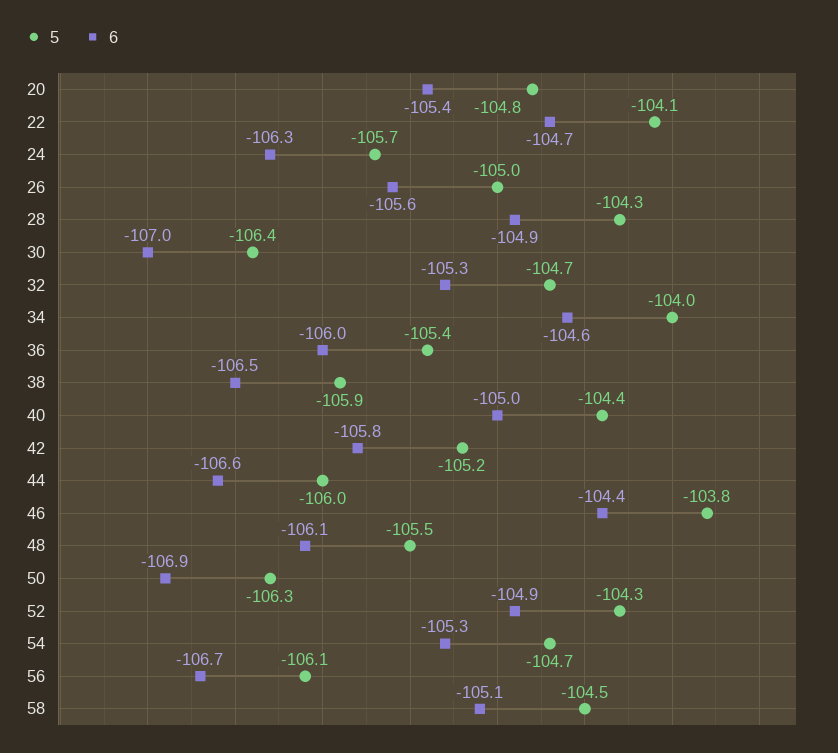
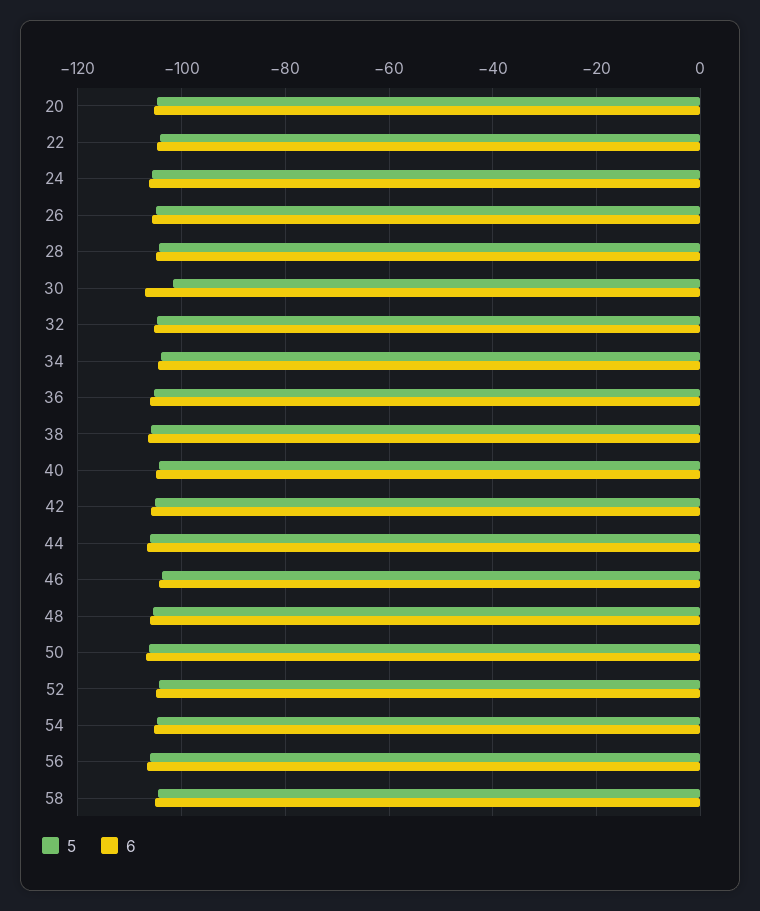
  {
    "5": {
      "20": -104.8,
      "22": -104.1,
      "24": -105.7,
      "26": -105,
      "28": -104.3,
-     "30": -106.4,
+     "30": -102,
      "32": -104.7,
      "34": -104,
      "36": -105.4,
      "38": -105.9,
      "40": -104.4,
      "42": -105.2,
      "44": -106,
      "46": -103.8,
      "48": -105.5,
      "50": -106.3,
      "52": -104.3,
      "54": -104.7,
      "56": -106.1,
      "58": -104.5
    },
    "6": {
      "20": -105.4,
      "22": -104.7,
      "24": -106.3,
      "26": -105.6,
      "28": -104.9,
      "30": -107,
      "32": -105.3,
      "34": -104.6,
      "36": -106,
      "38": -106.5,
      "40": -105,
      "42": -105.8,
      "44": -106.6,
      "46": -104.4,
      "48": -106.1,
      "50": -106.9,
      "52": -104.9,
      "54": -105.3,
      "56": -106.7,
      "58": -105.1
    }
  }

